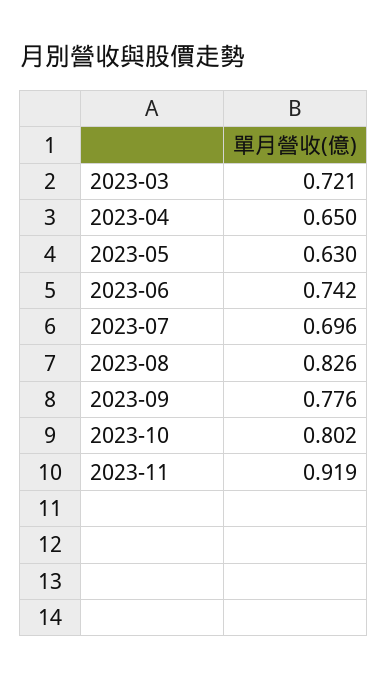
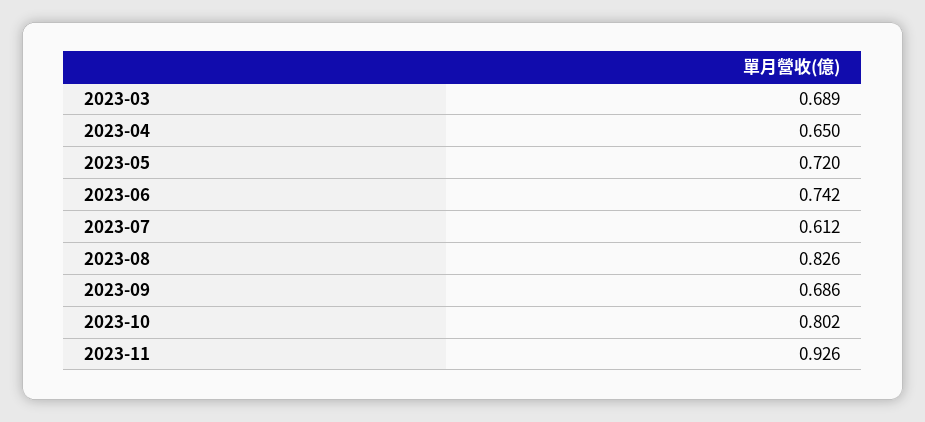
  {
-   "2023-03": 0.721,
+   "2023-03": 0.689,
    "2023-04": 0.65,
-   "2023-05": 0.63,
+   "2023-05": 0.72,
    "2023-06": 0.742,
-   "2023-07": 0.696,
+   "2023-07": 0.612,
    "2023-08": 0.826,
-   "2023-09": 0.776,
+   "2023-09": 0.686,
    "2023-10": 0.802,
-   "2023-11": 0.919
+   "2023-11": 0.926
  }

